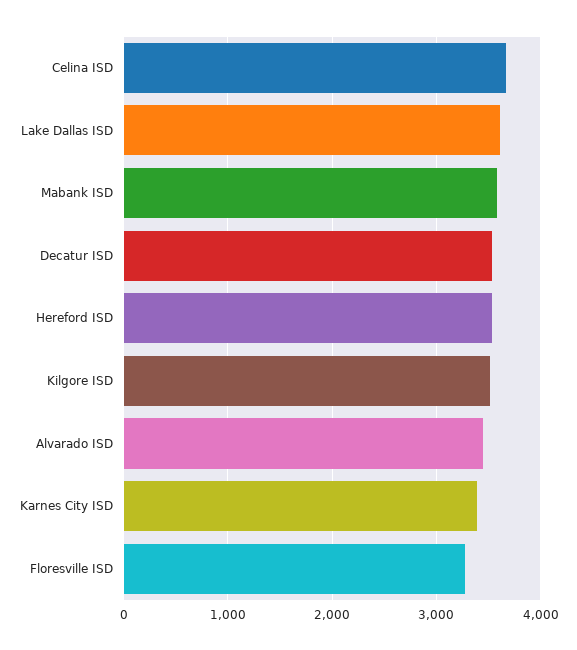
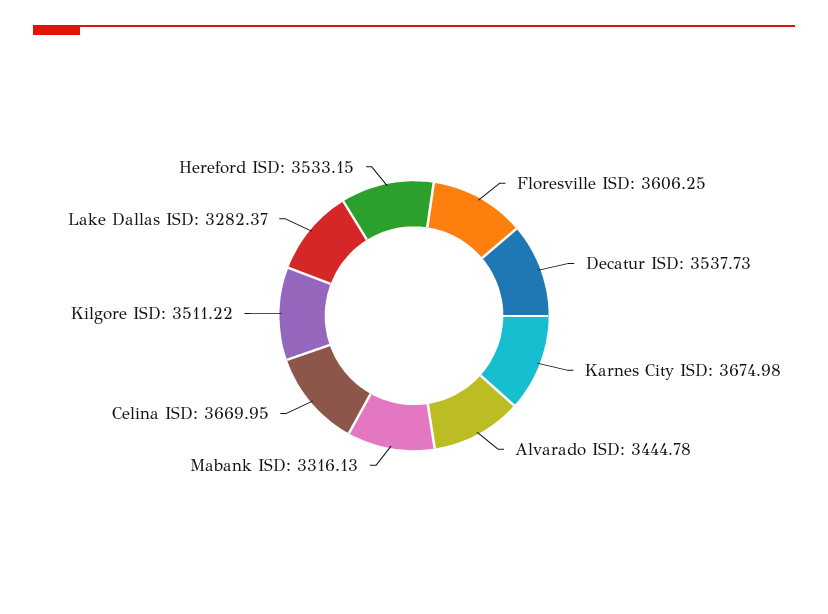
  {
    "Celina ISD": 3669.95,
-   "Lake Dallas ISD": 3600,
+   "Lake Dallas ISD": 3282.37,
-   "Mabank ISD": 3600,
+   "Mabank ISD": 3316.13,
    "Decatur ISD": 3537.73,
    "Hereford ISD": 3533.15,
    "Kilgore ISD": 3511.22,
    "Alvarado ISD": 3444.78,
-   "Karnes City ISD": 3400,
+   "Karnes City ISD": 3674.98,
-   "Floresville ISD": 3300
+   "Floresville ISD": 3606.25
  }

